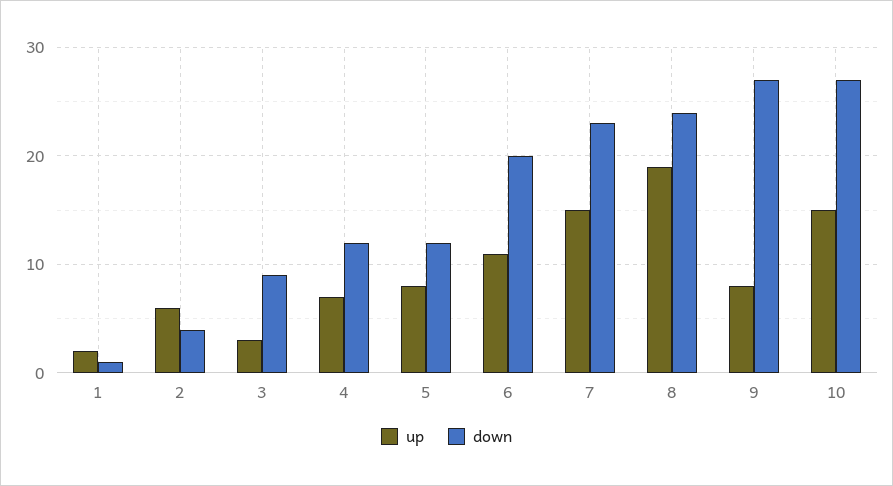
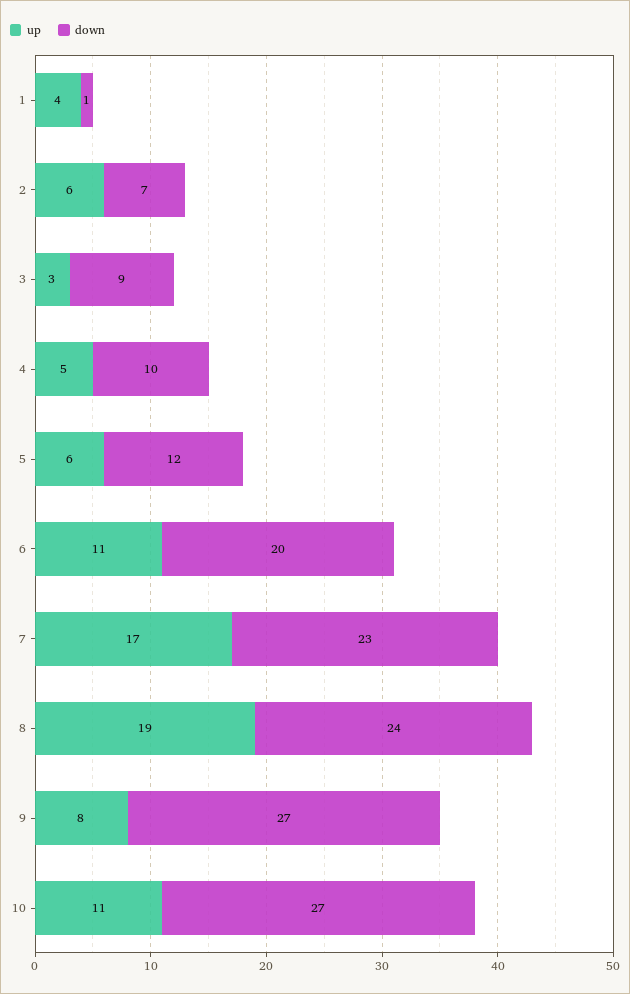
  {
    "up": {
-     "1": 2,
+     "1": 4,
      "2": 6,
      "3": 3,
-     "4": 7,
+     "4": 5,
-     "5": 8,
+     "5": 6,
      "6": 11,
-     "7": 15,
+     "7": 17,
      "8": 19,
      "9": 8,
-     "10": 15
+     "10": 11
    },
    "down": {
      "1": 1,
-     "2": 4,
+     "2": 7,
      "3": 9,
-     "4": 12,
+     "4": 10,
      "5": 12,
      "6": 20,
      "7": 23,
      "8": 24,
      "9": 27,
      "10": 27
    }
  }

